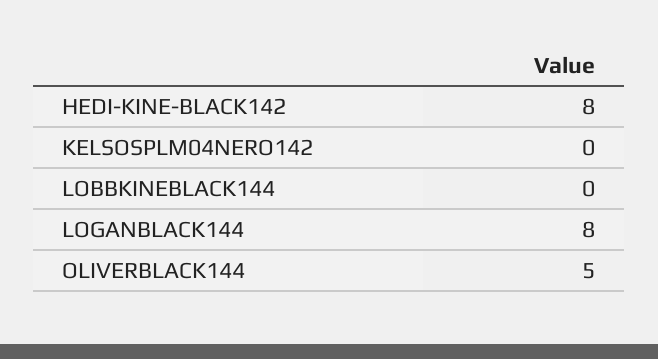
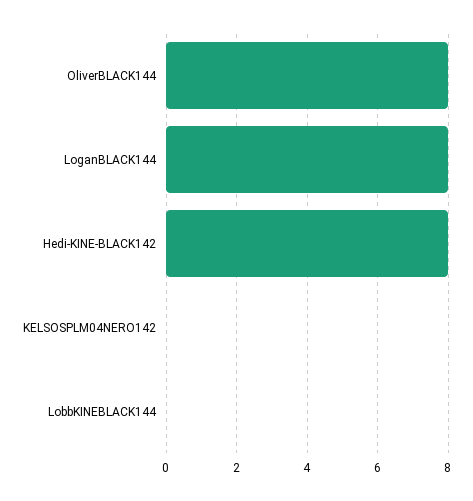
  {
    "HEDI-KINE-BLACK142": 8,
    "KELSOSPLM04NERO142": 0,
    "LOBBKINEBLACK144": 0,
    "LOGANBLACK144": 8,
-   "OLIVERBLACK144": 5
+   "OLIVERBLACK144": 8
  }

